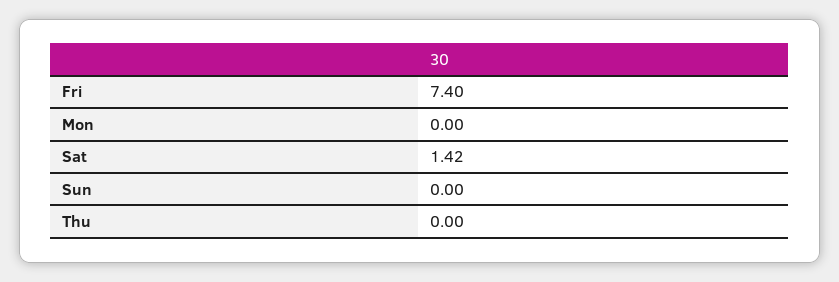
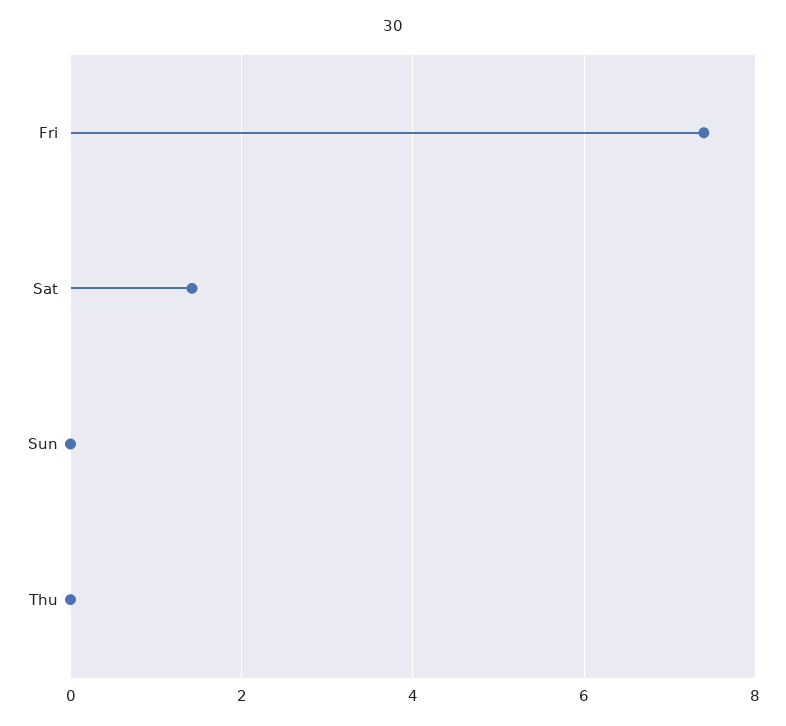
  {
    "Fri": 7.4,
-   "Mon": 0,
    "Sat": 1.42,
    "Sun": 0,
    "Thu": 0
  }

